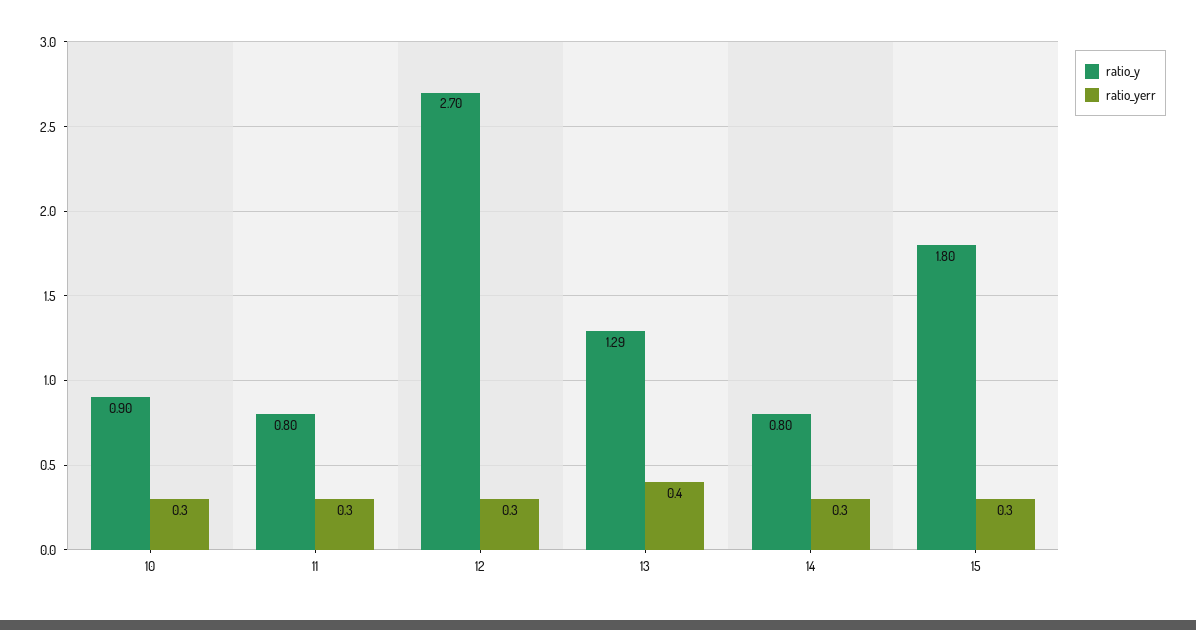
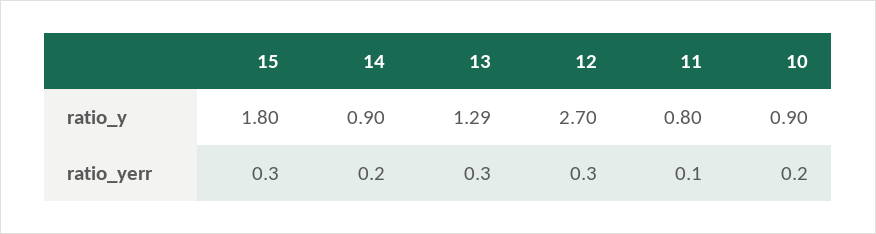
  {
    "ratio_y": {
      "10": 0.9,
      "11": 0.8,
      "12": 2.7,
      "13": 1.29,
-     "14": 0.8,
+     "14": 0.9,
      "15": 1.8
    },
    "ratio_yerr": {
-     "10": 0.3,
+     "10": 0.2,
-     "11": 0.3,
+     "11": 0.1,
      "12": 0.3,
-     "13": 0.4,
+     "13": 0.3,
-     "14": 0.3,
+     "14": 0.2,
      "15": 0.3
    }
  }

